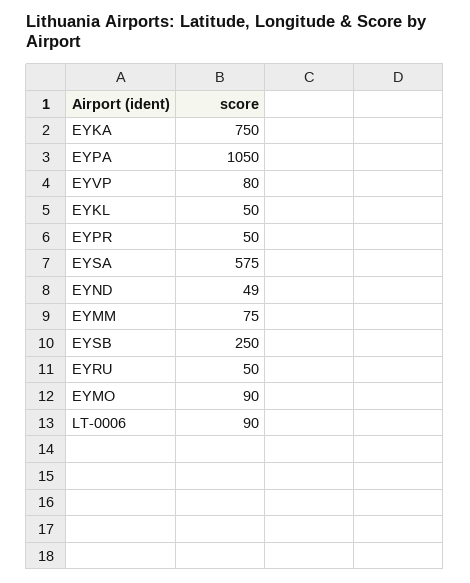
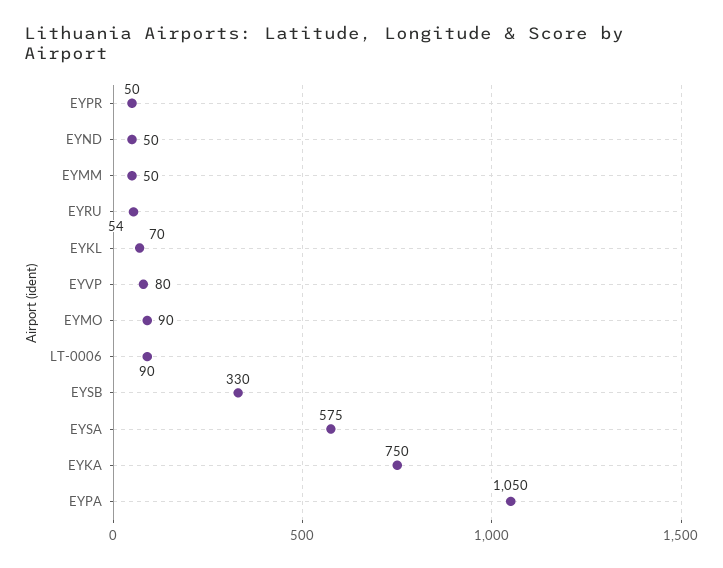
  {
    "EYKA": 750,
    "EYPA": 1050,
    "EYVP": 80,
-   "EYKL": 50,
+   "EYKL": 70,
    "EYPR": 50,
    "EYSA": 575,
-   "EYND": 49,
+   "EYND": 50,
-   "EYMM": 75,
+   "EYMM": 50,
-   "EYSB": 250,
+   "EYSB": 330,
-   "EYRU": 50,
+   "EYRU": 54,
    "EYMO": 90,
    "LT-0006": 90
  }

